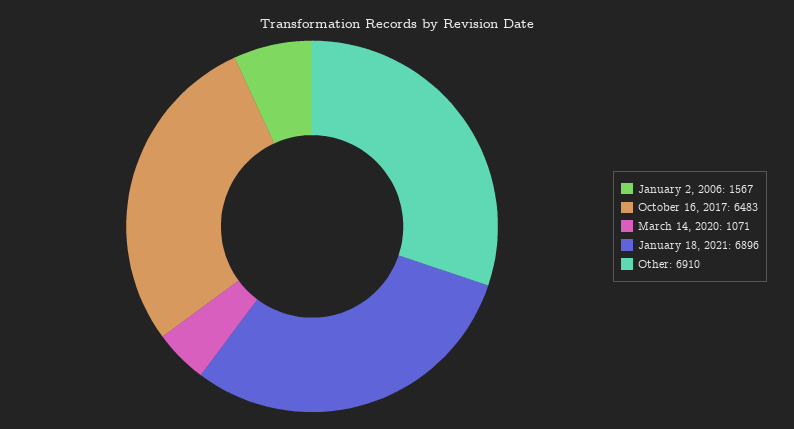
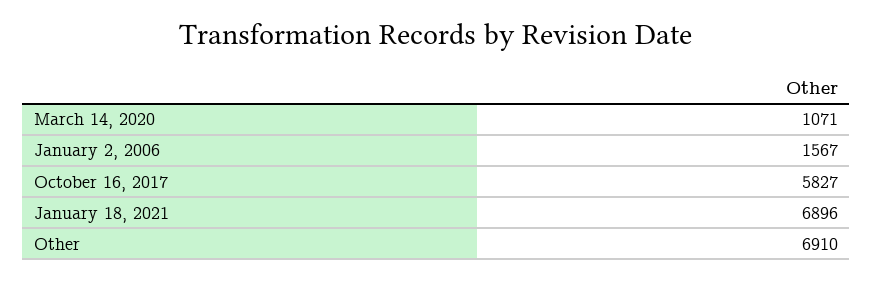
  {
    "January 2, 2006": 1567,
-   "October 16, 2017": 6483,
+   "October 16, 2017": 5827,
    "March 14, 2020": 1071,
    "January 18, 2021": 6896,
    "Other": 6910
  }

